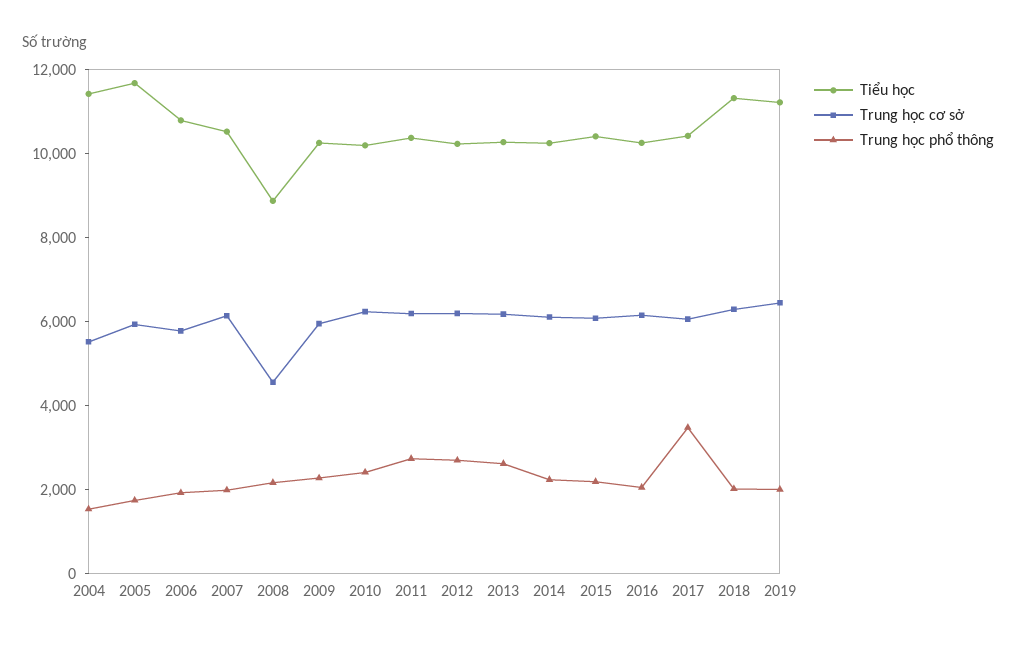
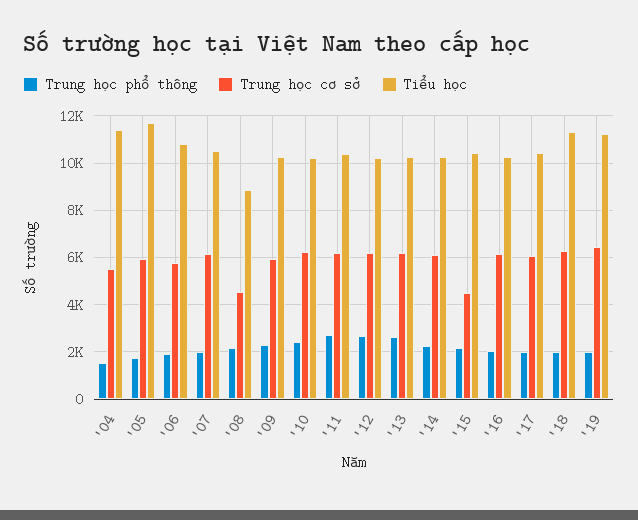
  {
    "Tiểu học": {
      "2004": 11500,
      "2005": 11500,
      "2006": 11000,
      "2007": 10500,
      "2008": 9000,
      "2009": 10500,
      "2010": 10000,
      "2011": 10500,
      "2012": 10000,
      "2013": 10500,
      "2014": 10000,
      "2015": 10500,
      "2016": 10500,
      "2017": 10500,
      "2018": 11500,
      "2019": 11000
    },
    "Trung học cơ sở": {
      "2004": 5500,
      "2005": 6000,
      "2006": 6000,
      "2007": 6000,
      "2008": 4500,
      "2009": 6000,
      "2010": 6000,
      "2011": 6000,
      "2012": 6000,
      "2013": 6000,
      "2014": 6000,
-     "2015": 6000,
+     "2015": 4500,
      "2016": 6000,
      "2017": 6000,
      "2018": 6500,
      "2019": 6500
    },
    "Trung học phổ thông": {
      "2004": 1500,
      "2005": 1500,
      "2006": 2000,
      "2007": 2000,
      "2008": 2000,
      "2009": 2500,
      "2010": 2500,
      "2011": 2500,
      "2012": 2500,
      "2013": 2500,
      "2014": 2000,
      "2015": 2000,
      "2016": 2000,
-     "2017": 3500,
+     "2017": 2000,
      "2018": 2000,
      "2019": 2000
    }
  }

